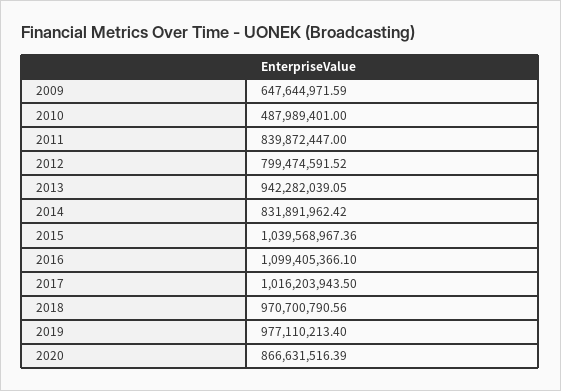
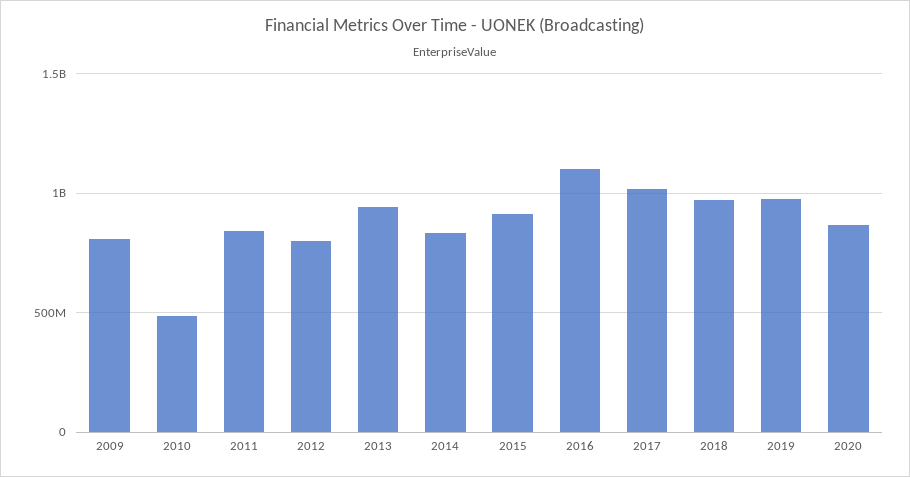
  {
-   "2009": 647644971.59,
+   "2009": 800000000,
    "2010": 487989401,
    "2011": 839872447,
    "2012": 799474591.52,
    "2013": 942282039.05,
    "2014": 831891962.42,
-   "2015": 1039568967.36,
+   "2015": 900000000,
    "2016": 1099405366.1,
    "2017": 1016203943.5,
    "2018": 970700790.56,
    "2019": 977110213.4,
    "2020": 866631516.39
  }

